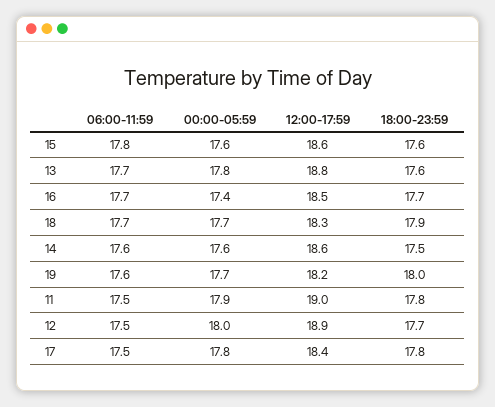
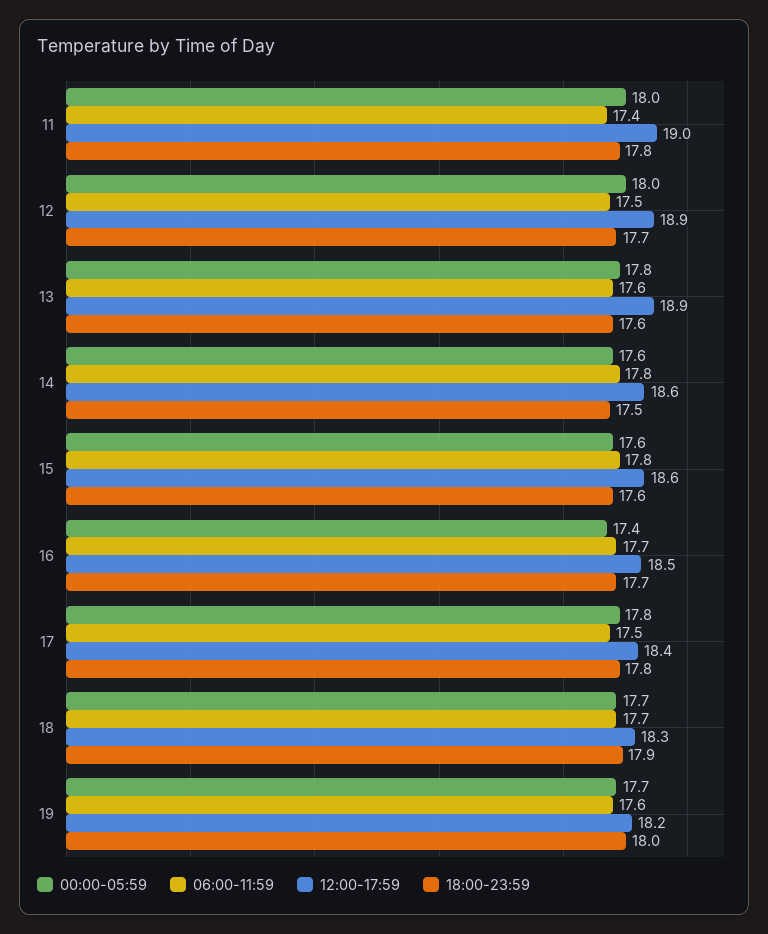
  {
    "06:00-11:59": {
      "15": 17.8,
-     "13": 17.7,
+     "13": 17.6,
      "16": 17.7,
      "18": 17.7,
-     "14": 17.6,
+     "14": 17.8,
      "19": 17.6,
-     "11": 17.5,
+     "11": 17.4,
      "12": 17.5,
      "17": 17.5
    },
    "00:00-05:59": {
      "15": 17.6,
      "13": 17.8,
      "16": 17.4,
      "18": 17.7,
      "14": 17.6,
      "19": 17.7,
-     "11": 17.9,
+     "11": 18,
      "12": 18,
      "17": 17.8
    },
    "12:00-17:59": {
      "15": 18.6,
-     "13": 18.8,
+     "13": 18.9,
      "16": 18.5,
      "18": 18.3,
      "14": 18.6,
      "19": 18.2,
      "11": 19,
      "12": 18.9,
      "17": 18.4
    },
    "18:00-23:59": {
      "15": 17.6,
      "13": 17.6,
      "16": 17.7,
      "18": 17.9,
      "14": 17.5,
      "19": 18,
      "11": 17.8,
      "12": 17.7,
      "17": 17.8
    }
  }

